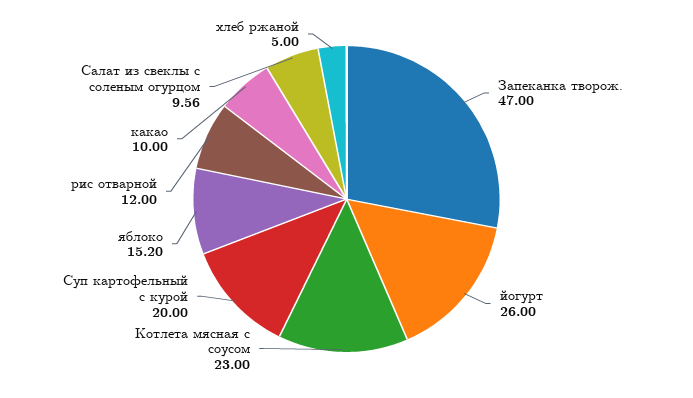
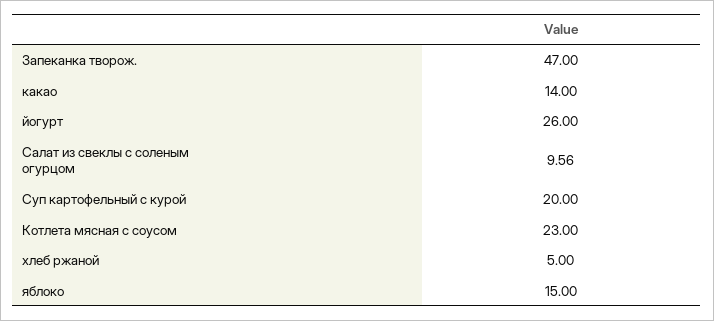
  {
    "Запеканка творож.": 47,
    "йогурт": 26,
    "Котлета мясная с соусом": 23,
    "Суп картофельный с курой": 20,
-   "яблоко": 15.2,
+   "яблоко": 15,
-   "рис отварной": 12,
-   "какао": 10,
+   "какао": 14,
    "Салат из свеклы с соленым огурцом": 9.56,
    "хлеб ржаной": 5
  }

